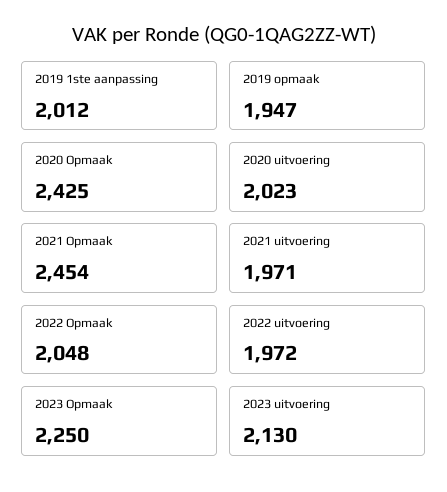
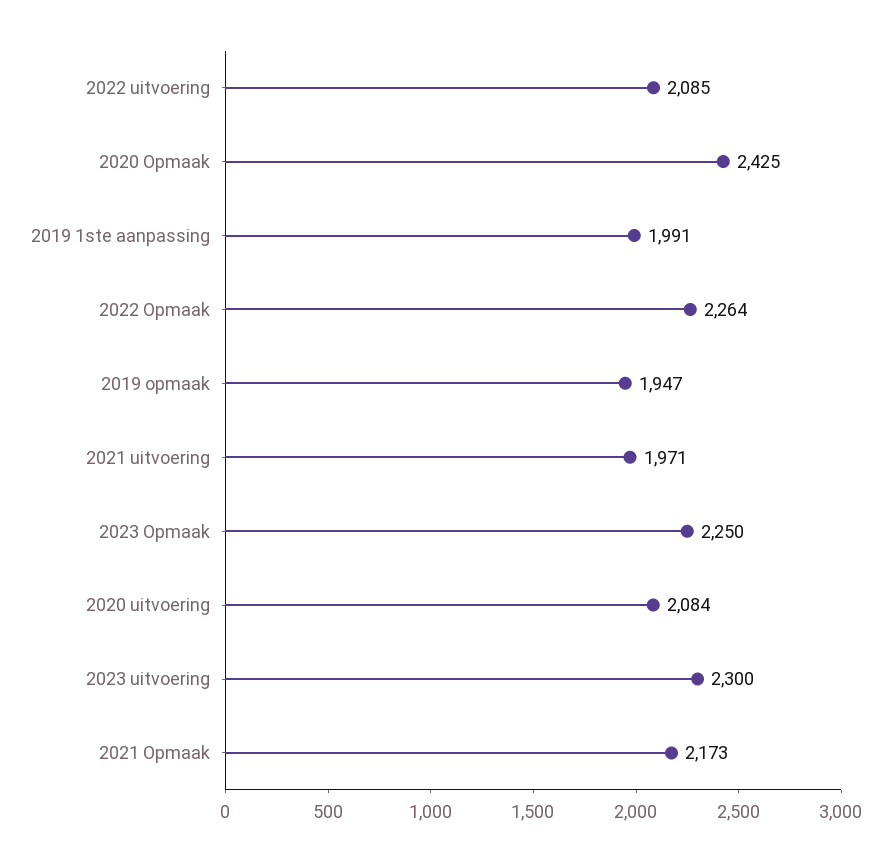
  {
-   "2019 1ste aanpassing": 2012,
+   "2019 1ste aanpassing": 1991,
    "2019 opmaak": 1947,
    "2020 Opmaak": 2425,
-   "2020 uitvoering": 2023,
+   "2020 uitvoering": 2084,
-   "2021 Opmaak": 2454,
+   "2021 Opmaak": 2173,
    "2021 uitvoering": 1971,
-   "2022 Opmaak": 2048,
+   "2022 Opmaak": 2264,
-   "2022 uitvoering": 1972,
+   "2022 uitvoering": 2085,
    "2023 Opmaak": 2250,
-   "2023 uitvoering": 2130
+   "2023 uitvoering": 2300
  }

